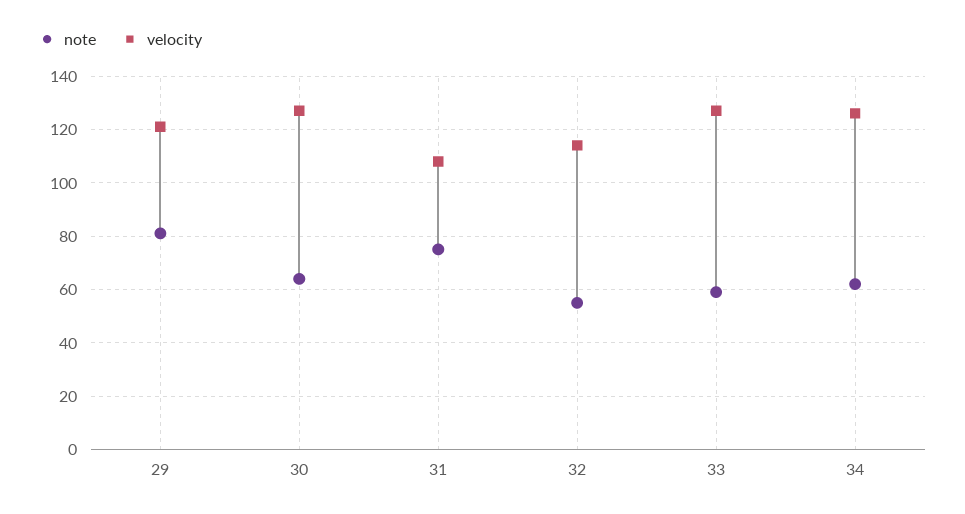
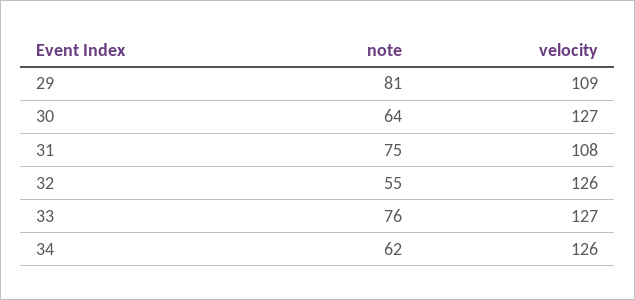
  {
    "note": {
      "29": 81,
      "30": 64,
      "31": 75,
      "32": 55,
-     "33": 60,
+     "33": 76,
      "34": 62
    },
    "velocity": {
-     "29": 120,
+     "29": 109,
      "30": 127,
      "31": 108,
-     "32": 115,
+     "32": 126,
      "33": 127,
      "34": 126
    }
  }

